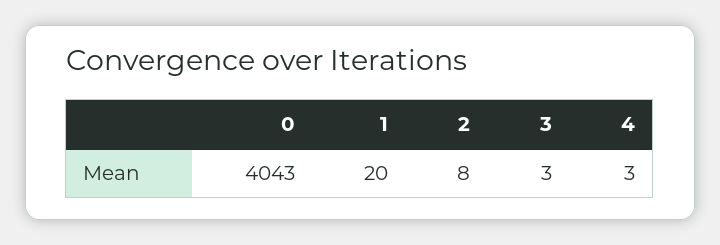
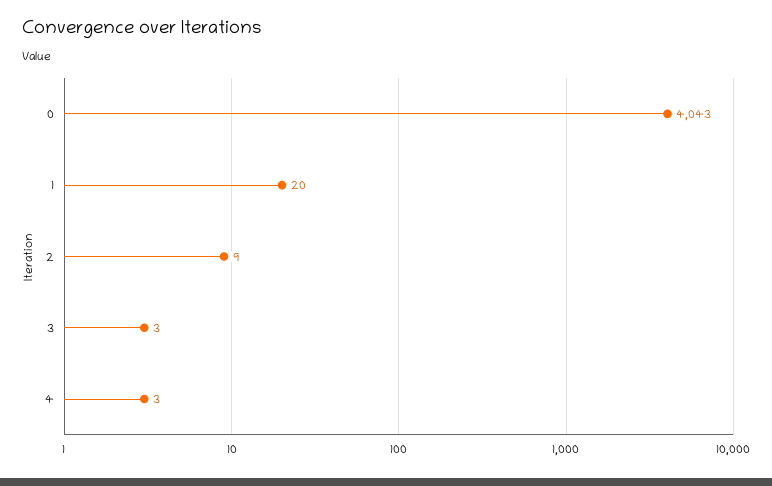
  {
    "0": 4043,
    "1": 20,
-   "2": 8,
+   "2": 9,
    "3": 3,
    "4": 3
  }

